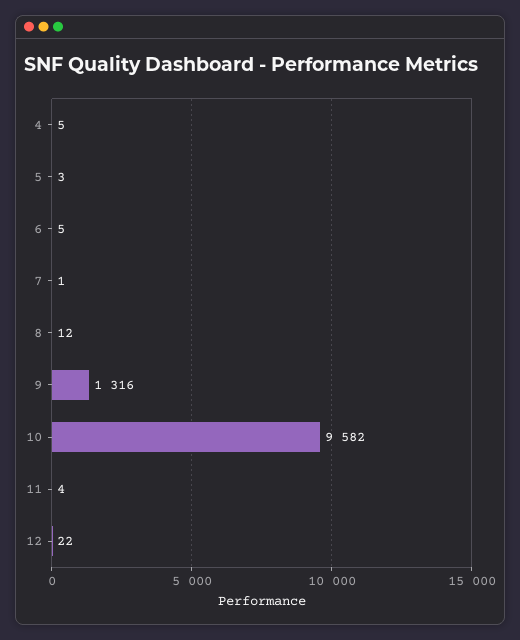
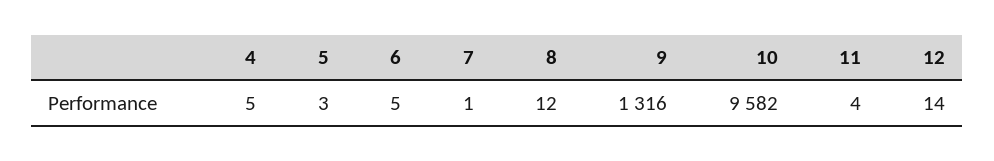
  {
    "4": 5,
    "5": 3,
    "6": 5,
    "7": 1,
    "8": 12,
    "9": 1316,
    "10": 9582,
    "11": 4,
-   "12": 22
+   "12": 14
  }

